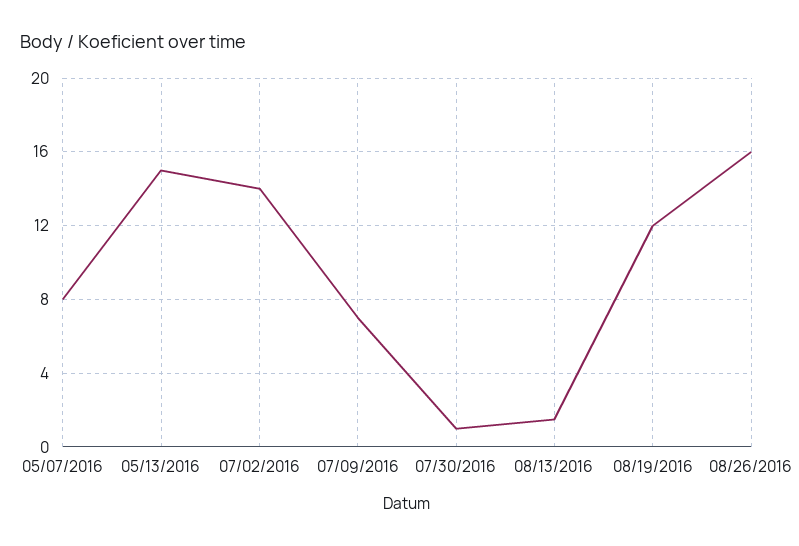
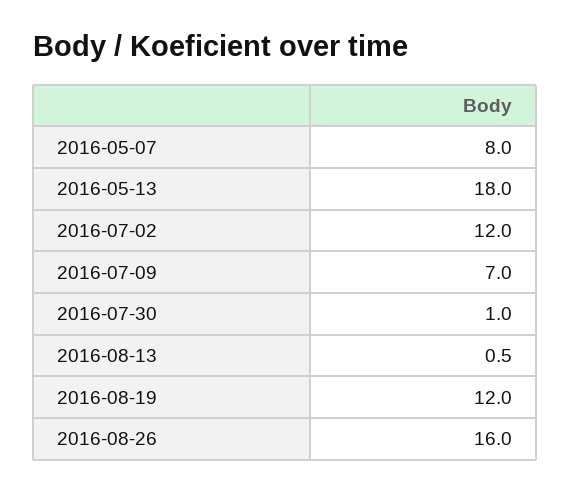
  {
    "05/07/2016": 8,
-   "05/13/2016": 15,
+   "05/13/2016": 18,
-   "07/02/2016": 14,
+   "07/02/2016": 12,
    "07/09/2016": 7,
    "07/30/2016": 1,
-   "08/13/2016": 1.5,
+   "08/13/2016": 0.5,
    "08/19/2016": 12,
    "08/26/2016": 16
  }

